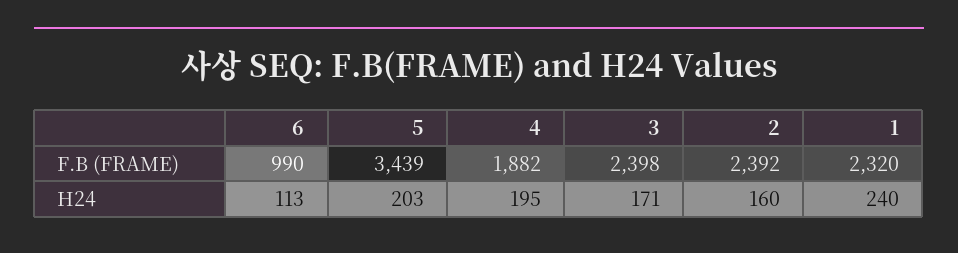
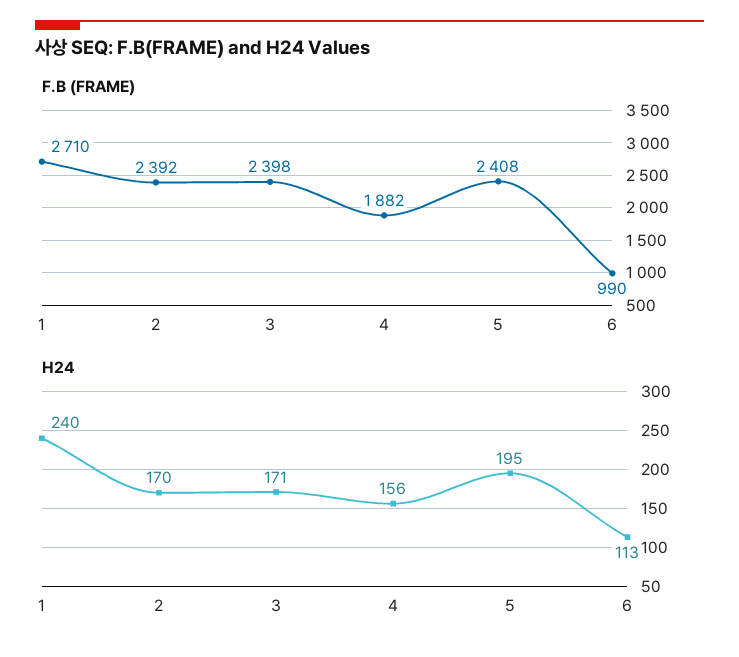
  {
    "F.B (FRAME)": {
      "6": 990,
-     "5": 3439,
+     "5": 2408,
      "4": 1882,
      "3": 2398,
      "2": 2392,
-     "1": 2320
+     "1": 2710
    },
    "H24": {
      "6": 113,
-     "5": 203,
+     "5": 195,
-     "4": 195,
+     "4": 156,
      "3": 171,
-     "2": 160,
+     "2": 170,
      "1": 240
    }
  }

